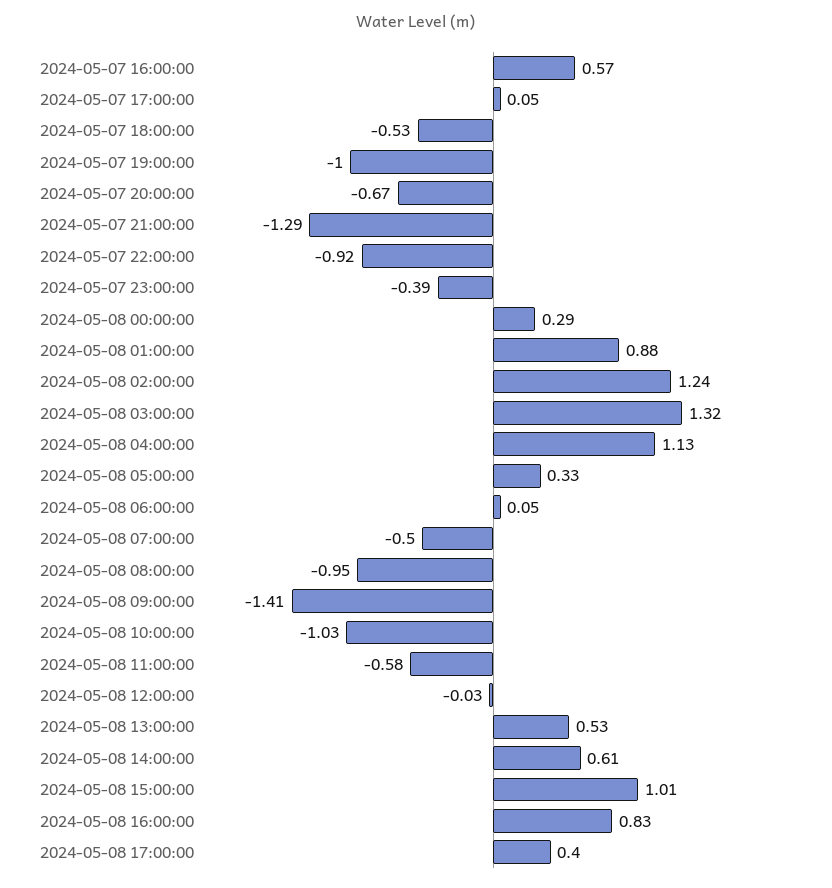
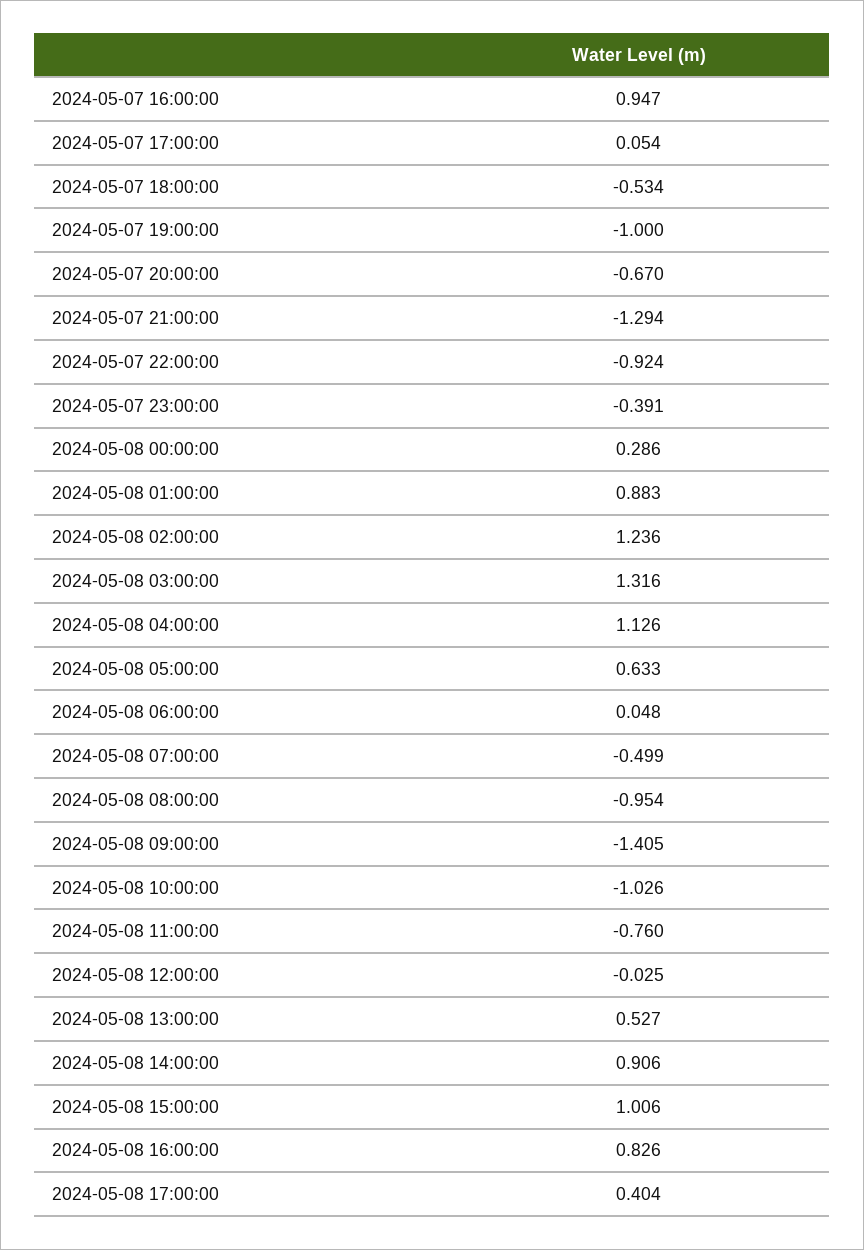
  {
-   "2024-05-07 16:00:00": 0.57,
+   "2024-05-07 16:00:00": 0.947,
    "2024-05-07 17:00:00": 0.054,
    "2024-05-07 18:00:00": -0.534,
    "2024-05-07 19:00:00": -1,
    "2024-05-07 20:00:00": -0.67,
    "2024-05-07 21:00:00": -1.294,
    "2024-05-07 22:00:00": -0.924,
    "2024-05-07 23:00:00": -0.391,
    "2024-05-08 00:00:00": 0.286,
    "2024-05-08 01:00:00": 0.883,
    "2024-05-08 02:00:00": 1.236,
    "2024-05-08 03:00:00": 1.316,
    "2024-05-08 04:00:00": 1.126,
-   "2024-05-08 05:00:00": 0.33,
+   "2024-05-08 05:00:00": 0.633,
    "2024-05-08 06:00:00": 0.048,
    "2024-05-08 07:00:00": -0.499,
    "2024-05-08 08:00:00": -0.954,
    "2024-05-08 09:00:00": -1.405,
    "2024-05-08 10:00:00": -1.026,
-   "2024-05-08 11:00:00": -0.58,
+   "2024-05-08 11:00:00": -0.76,
    "2024-05-08 12:00:00": -0.025,
    "2024-05-08 13:00:00": 0.527,
-   "2024-05-08 14:00:00": 0.61,
+   "2024-05-08 14:00:00": 0.906,
    "2024-05-08 15:00:00": 1.006,
    "2024-05-08 16:00:00": 0.826,
    "2024-05-08 17:00:00": 0.404
  }

